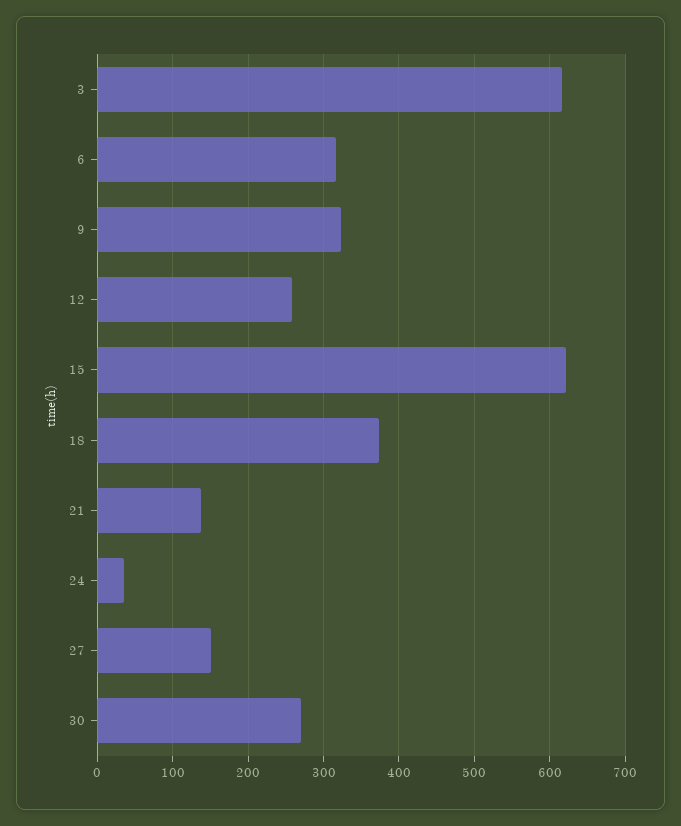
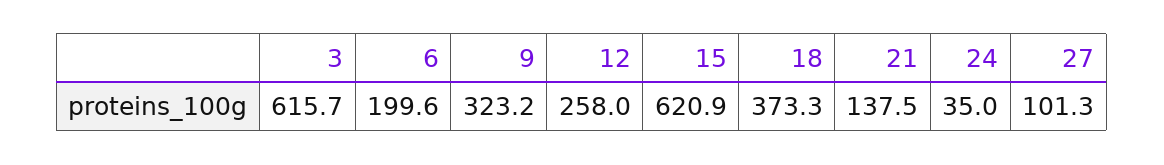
  {
    "3": 615.7,
-   "6": 320,
+   "6": 199.6,
    "9": 323.2,
    "12": 258,
    "15": 620.9,
    "18": 373.3,
    "21": 137.5,
    "24": 35,
-   "27": 150,
+   "27": 101.3
-   "30": 270
  }

